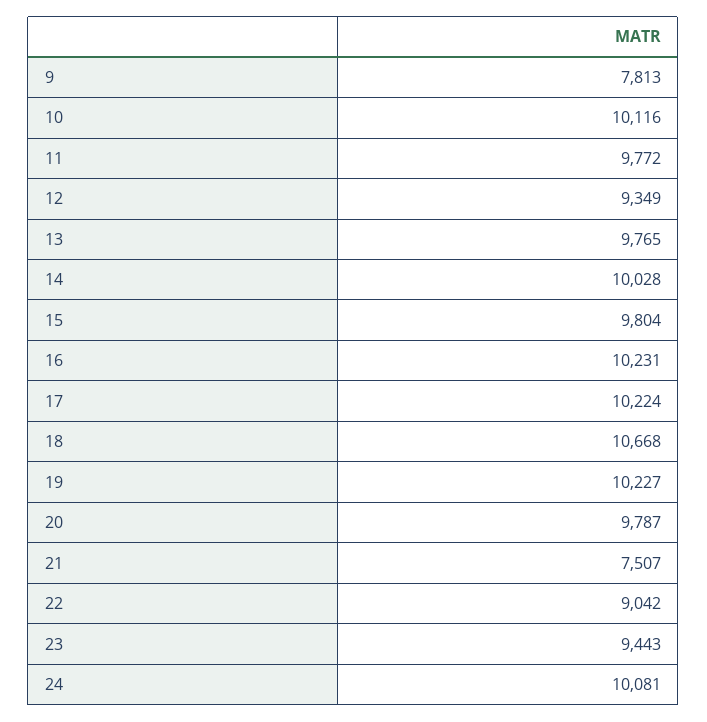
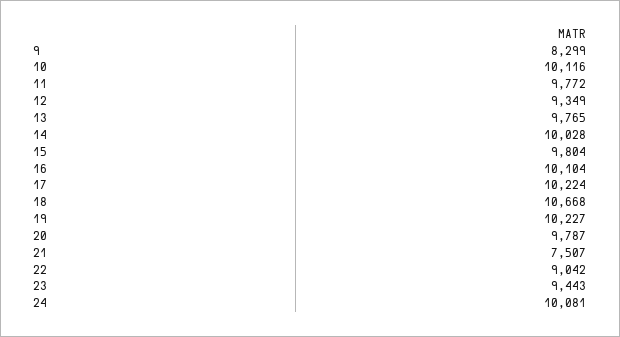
  {
-   "9": 7813,
+   "9": 8299,
    "10": 10116,
    "11": 9772,
    "12": 9349,
    "13": 9765,
    "14": 10028,
    "15": 9804,
-   "16": 10231,
+   "16": 10104,
    "17": 10224,
    "18": 10668,
    "19": 10227,
    "20": 9787,
    "21": 7507,
    "22": 9042,
    "23": 9443,
    "24": 10081
  }

